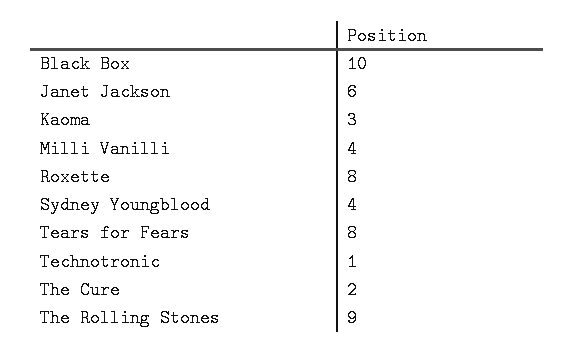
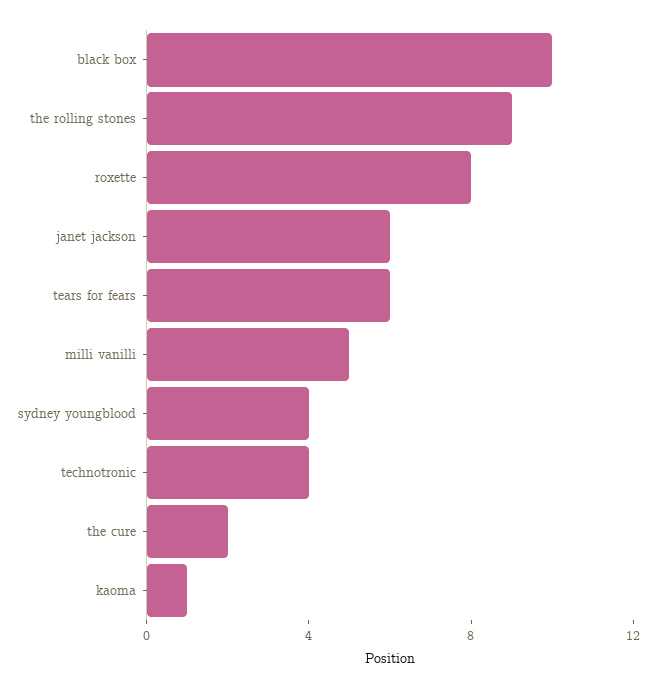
  {
    "Black Box": 10,
    "Janet Jackson": 6,
-   "Kaoma": 3,
+   "Kaoma": 1,
-   "Milli Vanilli": 4,
+   "Milli Vanilli": 5,
    "Roxette": 8,
    "Sydney Youngblood": 4,
-   "Tears for Fears": 8,
+   "Tears for Fears": 6,
-   "Technotronic": 1,
+   "Technotronic": 4,
    "The Cure": 2,
    "The Rolling Stones": 9
  }

